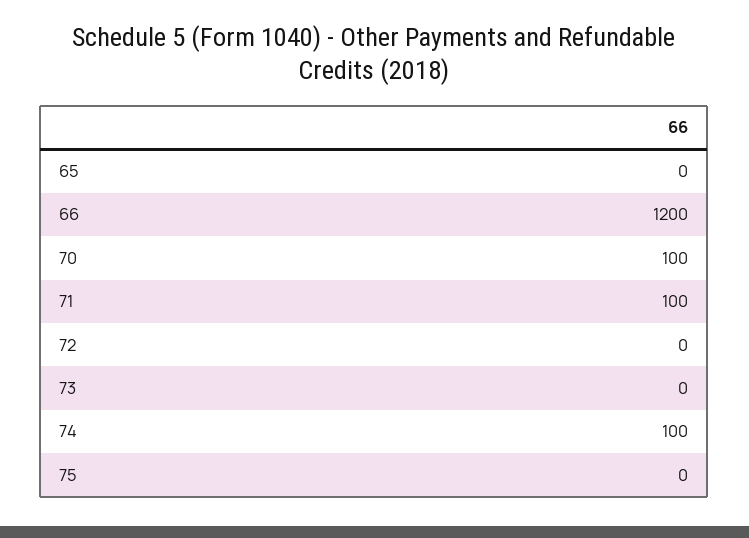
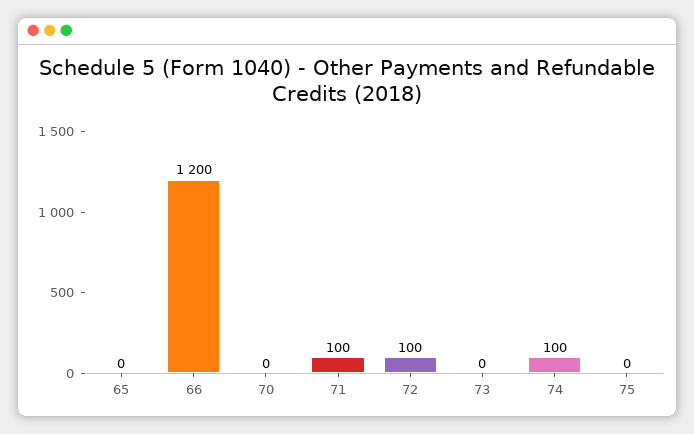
  {
    "65": 0,
    "66": 1200,
-   "70": 100,
+   "70": 0,
    "71": 100,
-   "72": 0,
+   "72": 100,
    "73": 0,
    "74": 100,
    "75": 0
  }

